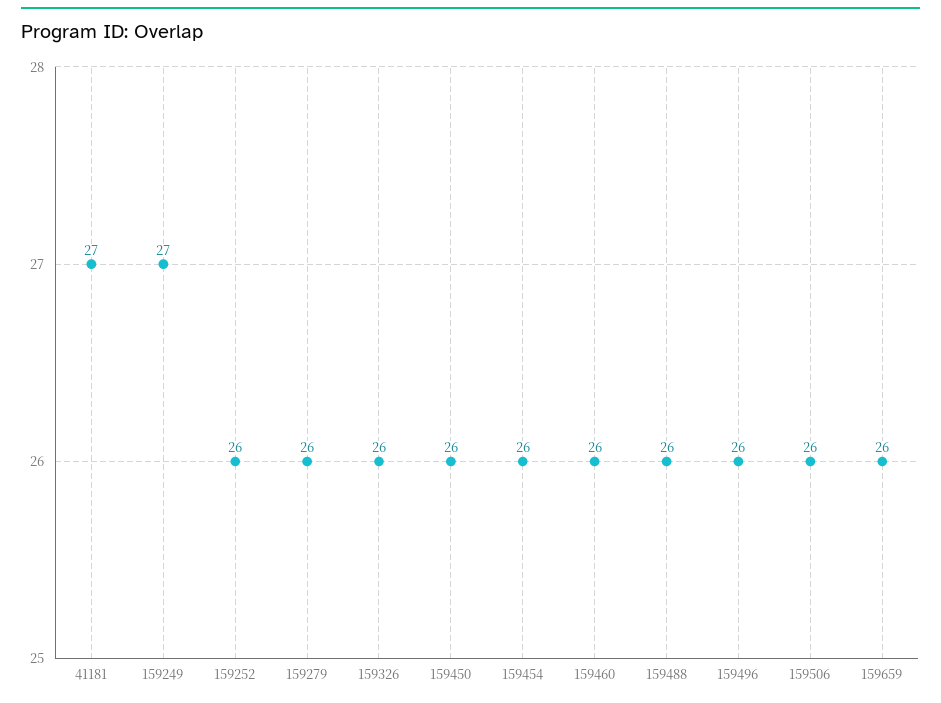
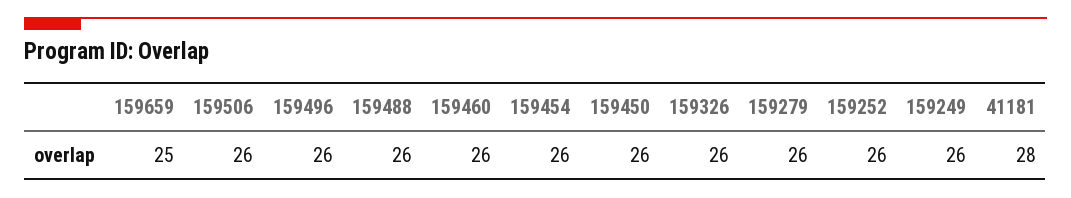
  {
-   "41181": 27,
+   "41181": 28,
-   "159249": 27,
+   "159249": 26,
    "159252": 26,
    "159279": 26,
    "159326": 26,
    "159450": 26,
    "159454": 26,
    "159460": 26,
    "159488": 26,
    "159496": 26,
    "159506": 26,
-   "159659": 26
+   "159659": 25
  }

